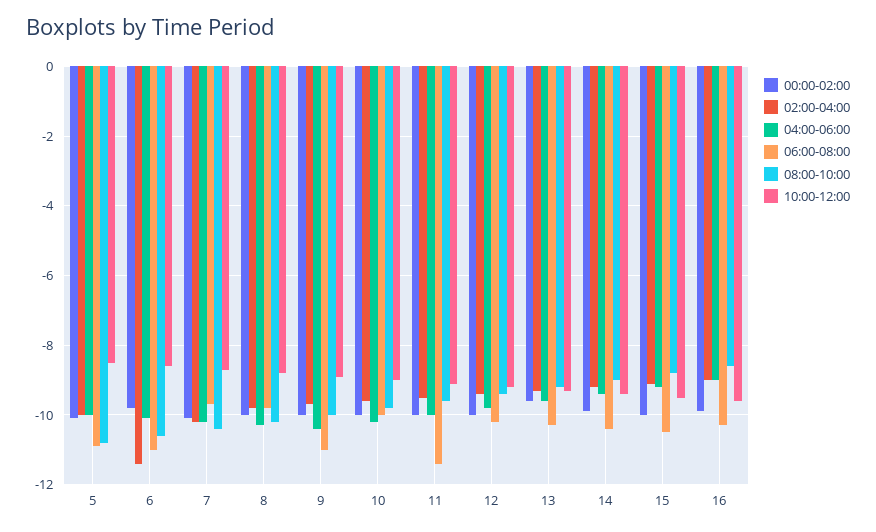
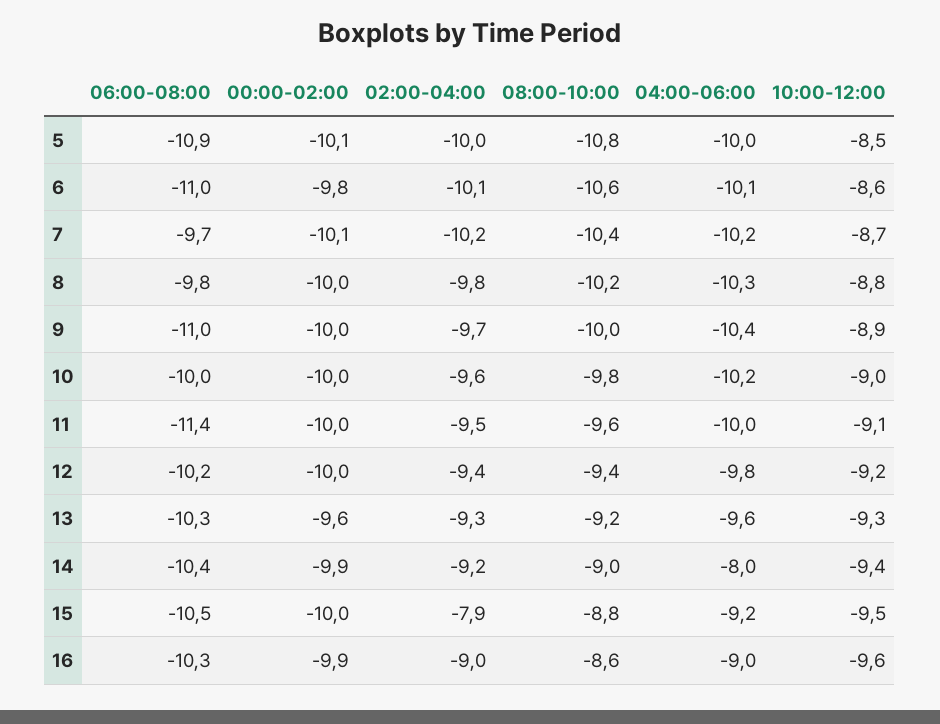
  {
    "00:00-02:00": {
      "5": -10.1,
      "6": -9.8,
      "7": -10.1,
      "8": -10,
      "9": -10,
      "10": -10,
      "11": -10,
      "12": -10,
      "13": -9.6,
      "14": -9.9,
      "15": -10,
      "16": -9.9
    },
    "02:00-04:00": {
      "5": -10,
-     "6": -11.5,
+     "6": -10.1,
      "7": -10.2,
      "8": -9.8,
      "9": -9.7,
      "10": -9.6,
      "11": -9.5,
      "12": -9.4,
      "13": -9.3,
      "14": -9.2,
-     "15": -9,
+     "15": -7.9,
      "16": -9
    },
    "04:00-06:00": {
      "5": -10,
      "6": -10.1,
      "7": -10.2,
      "8": -10.3,
      "9": -10.4,
      "10": -10.2,
      "11": -10,
      "12": -9.8,
      "13": -9.6,
-     "14": -9.5,
+     "14": -8,
      "15": -9.2,
      "16": -9
    },
    "06:00-08:00": {
      "5": -10.9,
      "6": -11,
      "7": -9.7,
      "8": -9.8,
      "9": -11,
      "10": -10,
      "11": -11.4,
      "12": -10.2,
      "13": -10.3,
      "14": -10.4,
      "15": -10.5,
      "16": -10.3
    },
    "08:00-10:00": {
      "5": -10.8,
      "6": -10.6,
      "7": -10.4,
      "8": -10.2,
      "9": -10,
      "10": -9.8,
      "11": -9.6,
      "12": -9.4,
      "13": -9.2,
      "14": -9,
      "15": -8.8,
      "16": -8.6
    },
    "10:00-12:00": {
      "5": -8.5,
      "6": -8.6,
      "7": -8.7,
      "8": -8.8,
      "9": -8.9,
      "10": -9,
      "11": -9.1,
      "12": -9.2,
      "13": -9.3,
      "14": -9.4,
      "15": -9.5,
      "16": -9.6
    }
  }

